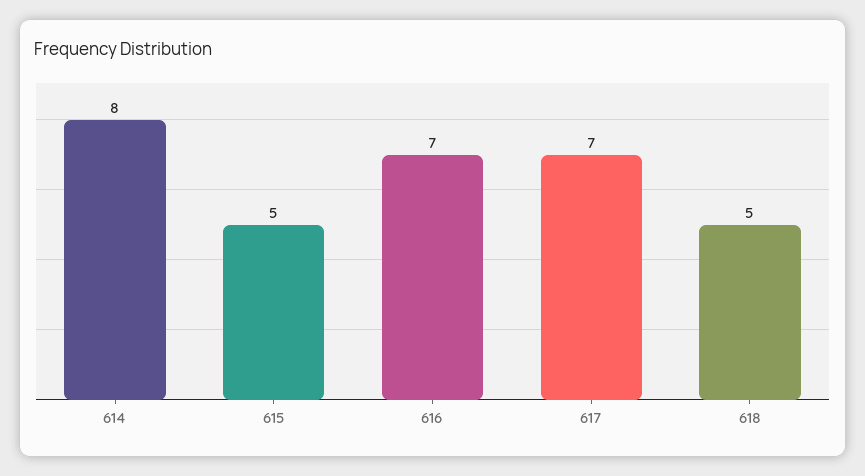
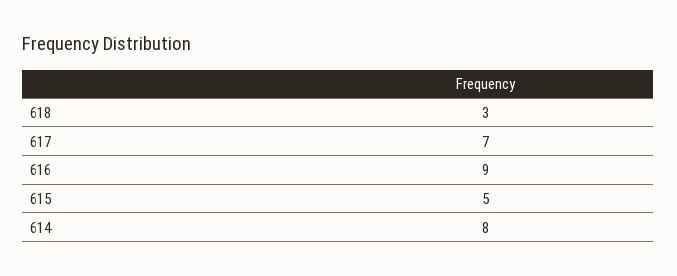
  {
    "614": 8,
    "615": 5,
-   "616": 7,
+   "616": 9,
    "617": 7,
-   "618": 5
+   "618": 3
  }

